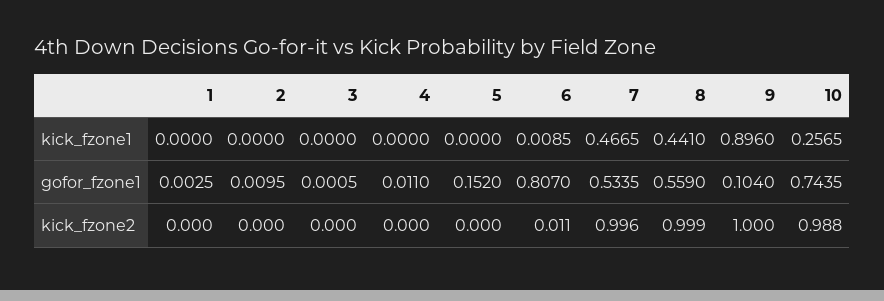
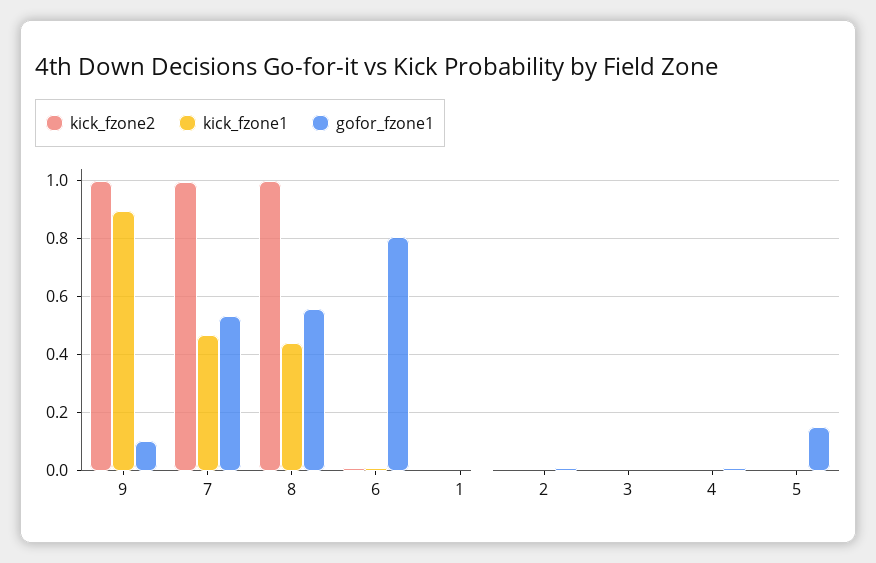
  {
    "kick_fzone1": {
      "1": 0,
      "2": 0,
      "3": 0,
      "4": 0,
      "5": 0,
      "6": 0.0085,
      "7": 0.4665,
      "8": 0.441,
-     "9": 0.896,
+     "9": 0.896
-     "10": 0.2565
    },
    "gofor_fzone1": {
      "1": 0.0025,
      "2": 0.0095,
      "3": 0.0005,
      "4": 0.011,
      "5": 0.152,
      "6": 0.807,
      "7": 0.5335,
      "8": 0.559,
-     "9": 0.104,
+     "9": 0.104
-     "10": 0.7435
    },
    "kick_fzone2": {
      "1": 0,
      "2": 0,
      "3": 0,
      "4": 0,
      "5": 0,
      "6": 0.011,
      "7": 0.996,
      "8": 0.999,
-     "9": 1,
+     "9": 1
-     "10": 0.988
    }
  }

